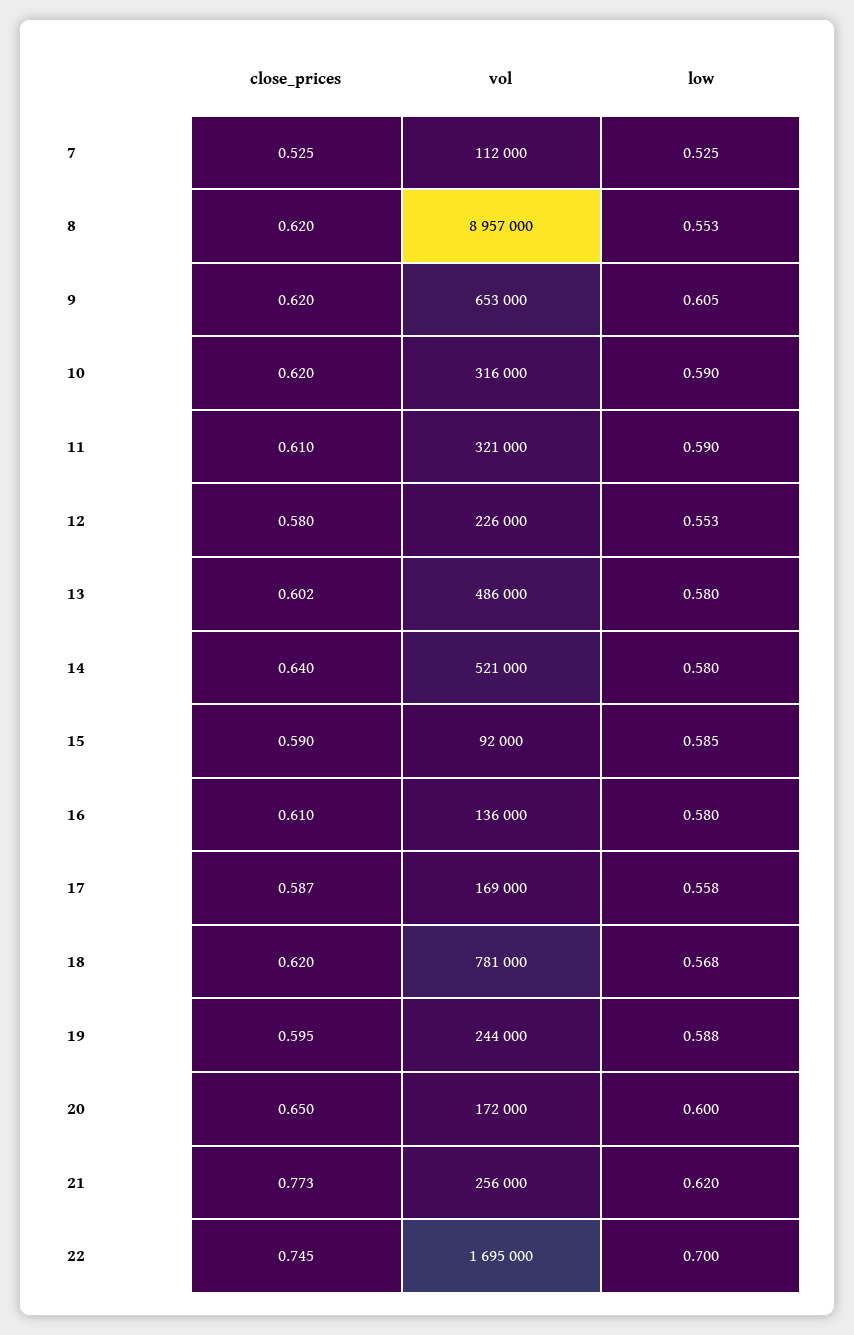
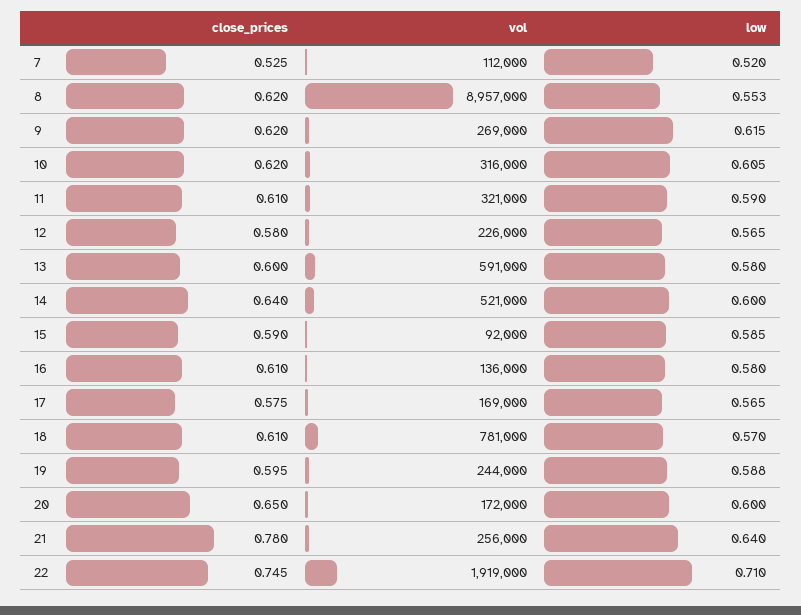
  {
    "close_prices": {
      "7": 0.525,
      "8": 0.62,
      "9": 0.62,
      "10": 0.62,
      "11": 0.61,
      "12": 0.58,
-     "13": 0.602,
+     "13": 0.6,
      "14": 0.64,
      "15": 0.59,
      "16": 0.61,
-     "17": 0.587,
+     "17": 0.575,
-     "18": 0.62,
+     "18": 0.61,
      "19": 0.595,
      "20": 0.65,
-     "21": 0.773,
+     "21": 0.78,
      "22": 0.745
    },
    "vol": {
      "7": 112000,
      "8": 8957000,
-     "9": 653000,
+     "9": 269000,
      "10": 316000,
      "11": 321000,
      "12": 226000,
-     "13": 486000,
+     "13": 591000,
      "14": 521000,
      "15": 92000,
      "16": 136000,
      "17": 169000,
      "18": 781000,
      "19": 244000,
      "20": 172000,
      "21": 256000,
-     "22": 1695000
+     "22": 1919000
    },
    "low": {
-     "7": 0.525,
+     "7": 0.52,
      "8": 0.553,
-     "9": 0.605,
+     "9": 0.615,
-     "10": 0.59,
+     "10": 0.605,
      "11": 0.59,
-     "12": 0.553,
+     "12": 0.565,
      "13": 0.58,
-     "14": 0.58,
+     "14": 0.6,
      "15": 0.585,
      "16": 0.58,
-     "17": 0.558,
+     "17": 0.565,
-     "18": 0.568,
+     "18": 0.57,
      "19": 0.588,
      "20": 0.6,
-     "21": 0.62,
+     "21": 0.64,
-     "22": 0.7
+     "22": 0.71
    }
  }

